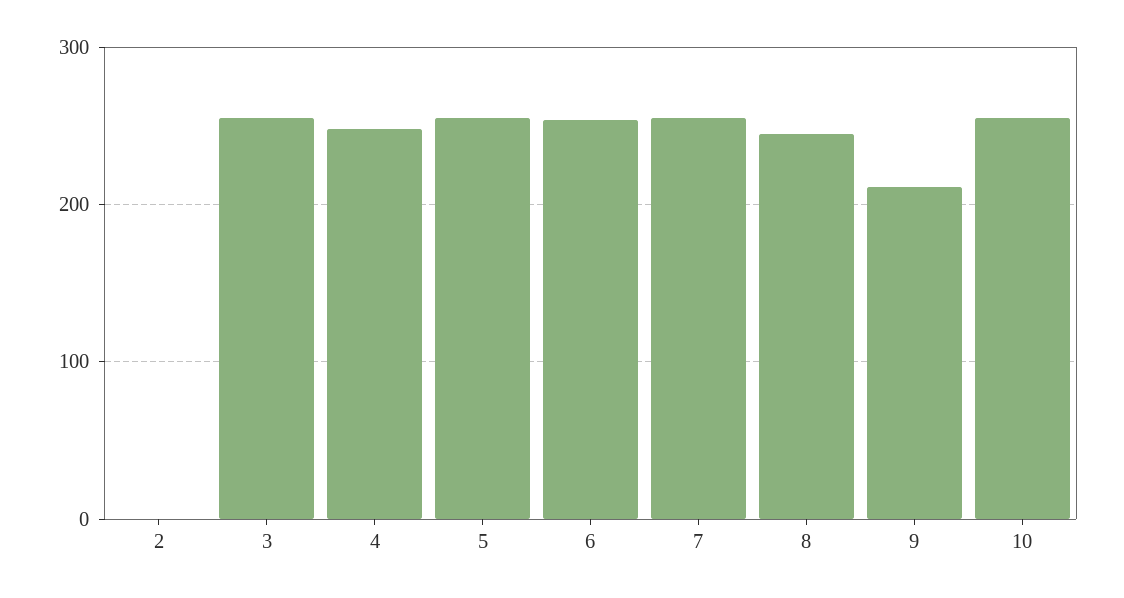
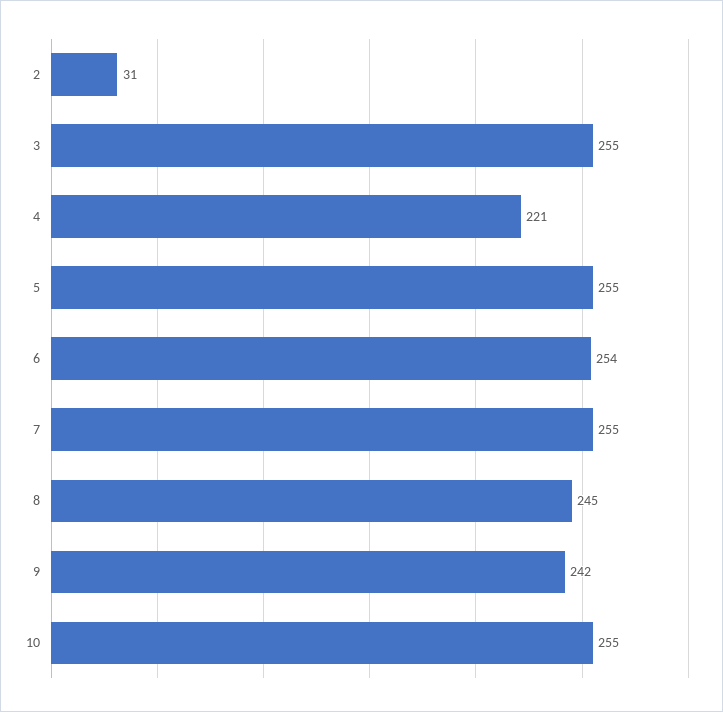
  {
-   "2": 0,
+   "2": 31,
    "3": 255,
-   "4": 250,
+   "4": 221,
    "5": 255,
    "6": 254,
    "7": 255,
    "8": 245,
-   "9": 210,
+   "9": 242,
    "10": 255
  }

